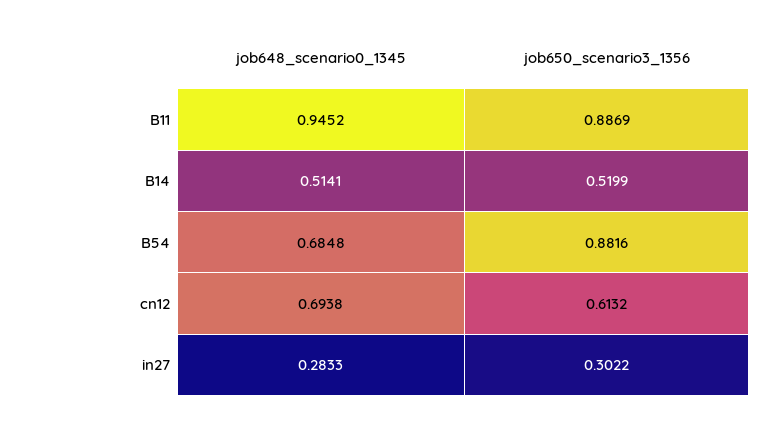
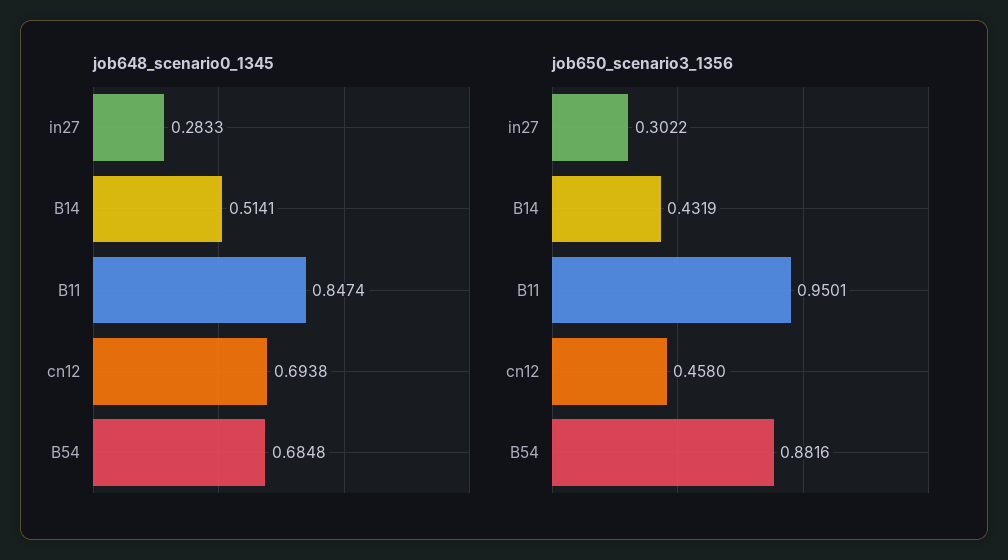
  {
    "job648_scenario0_1345": {
-     "B11": 0.9452,
+     "B11": 0.8474,
      "B14": 0.5141,
      "B54": 0.6848,
      "cn12": 0.6938,
      "in27": 0.2833
    },
    "job650_scenario3_1356": {
-     "B11": 0.8869,
+     "B11": 0.9501,
-     "B14": 0.5199,
+     "B14": 0.4319,
      "B54": 0.8816,
-     "cn12": 0.6132,
+     "cn12": 0.458,
      "in27": 0.3022
    }
  }

